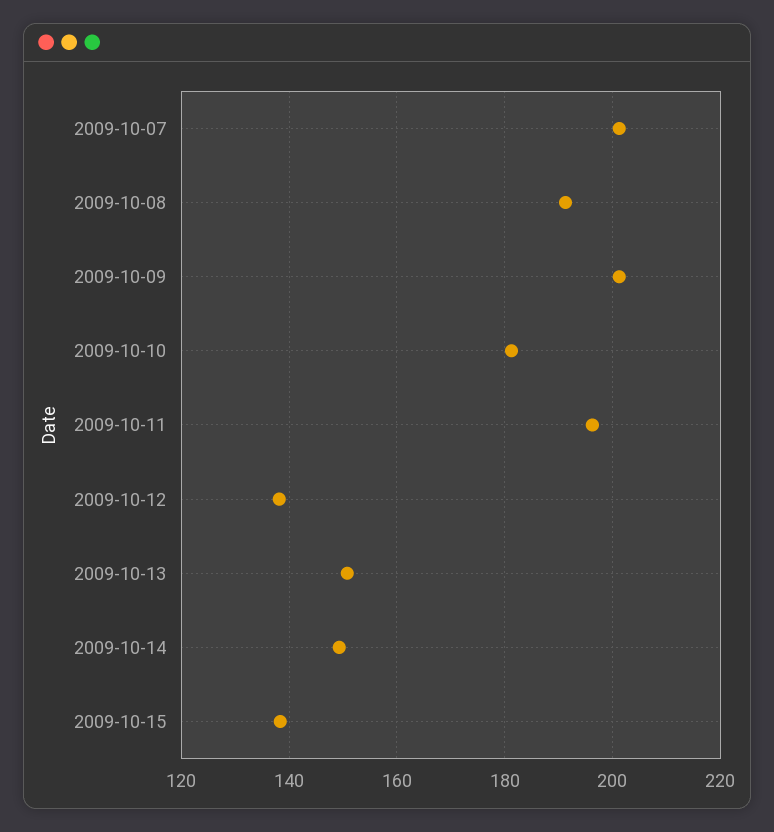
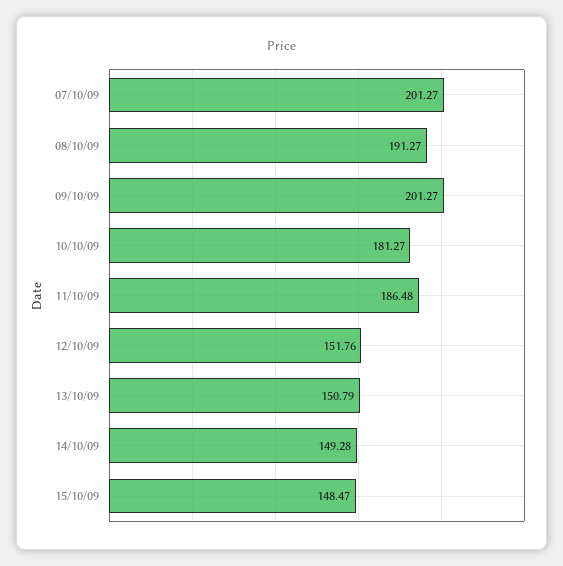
  {
    "2009-10-07": 201.27,
    "2009-10-08": 191.27,
    "2009-10-09": 201.27,
    "2009-10-10": 181.27,
-   "2009-10-11": 196,
+   "2009-10-11": 186.48,
-   "2009-10-12": 138,
+   "2009-10-12": 151.76,
    "2009-10-13": 150.79,
    "2009-10-14": 149.28,
-   "2009-10-15": 138
+   "2009-10-15": 148.47
  }

